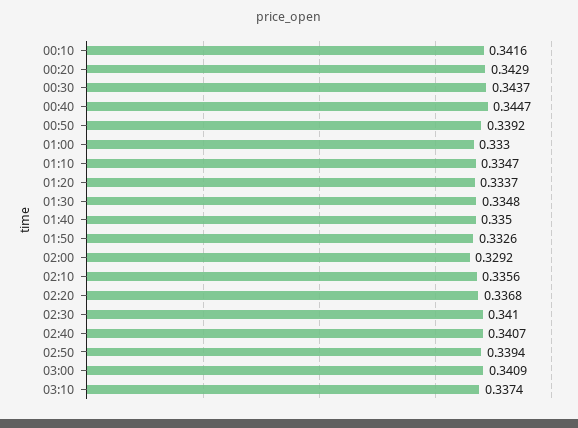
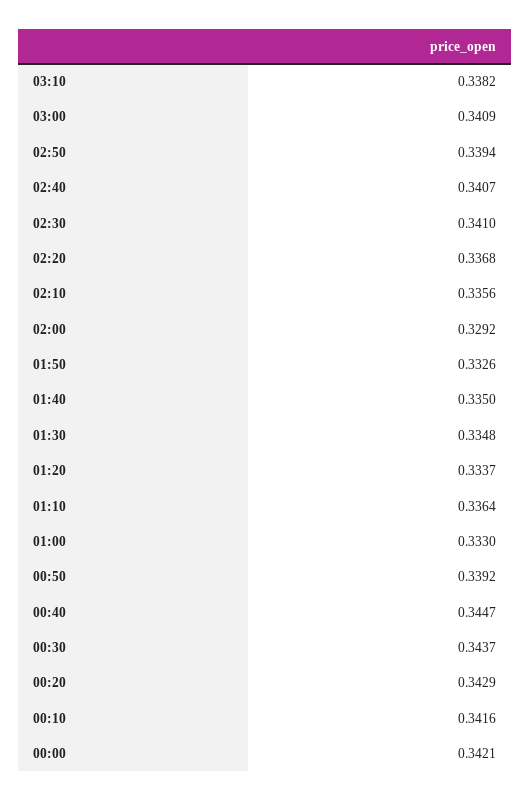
  {
    "00:10": 0.3416,
    "00:20": 0.3429,
    "00:30": 0.3437,
    "00:40": 0.3447,
    "00:50": 0.3392,
    "01:00": 0.333,
-   "01:10": 0.3347,
+   "01:10": 0.3364,
    "01:20": 0.3337,
    "01:30": 0.3348,
    "01:40": 0.335,
    "01:50": 0.3326,
    "02:00": 0.3292,
    "02:10": 0.3356,
    "02:20": 0.3368,
    "02:30": 0.341,
    "02:40": 0.3407,
    "02:50": 0.3394,
    "03:00": 0.3409,
-   "03:10": 0.3374
+   "03:10": 0.3382,
+   "00:00": 0.3421
  }

